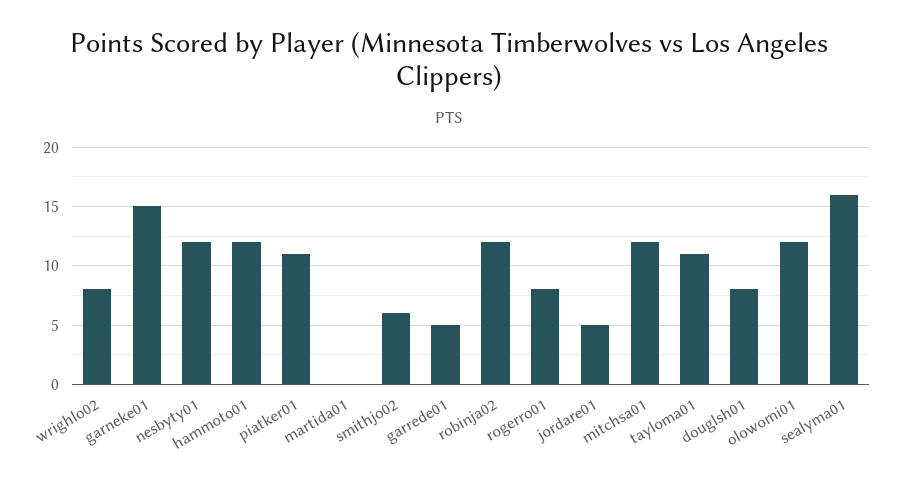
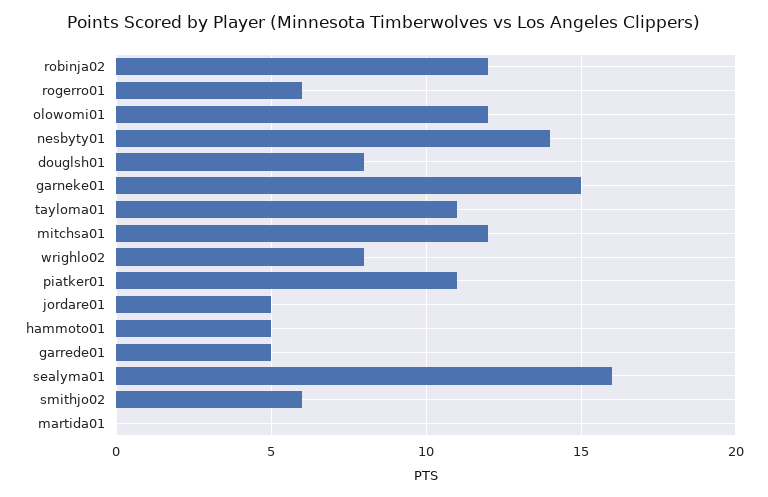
  {
    "wrighlo02": 8,
    "garneke01": 15,
-   "nesbyty01": 12,
+   "nesbyty01": 14,
-   "hammoto01": 12,
+   "hammoto01": 5,
    "piatker01": 11,
    "martida01": 0,
    "smithjo02": 6,
    "garrede01": 5,
    "robinja02": 12,
-   "rogerro01": 8,
+   "rogerro01": 6,
    "jordare01": 5,
    "mitchsa01": 12,
    "tayloma01": 11,
    "douglsh01": 8,
    "olowomi01": 12,
    "sealyma01": 16
  }

